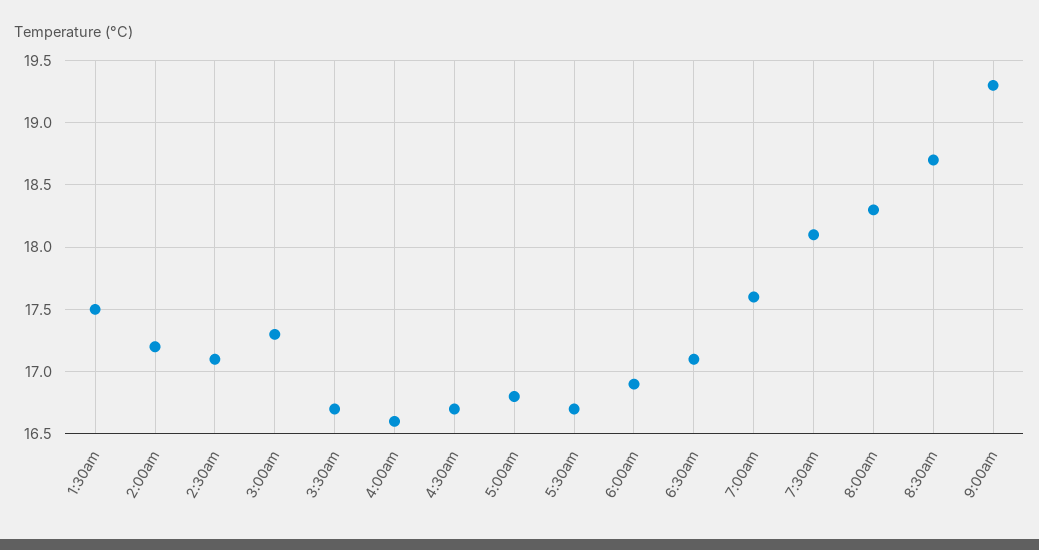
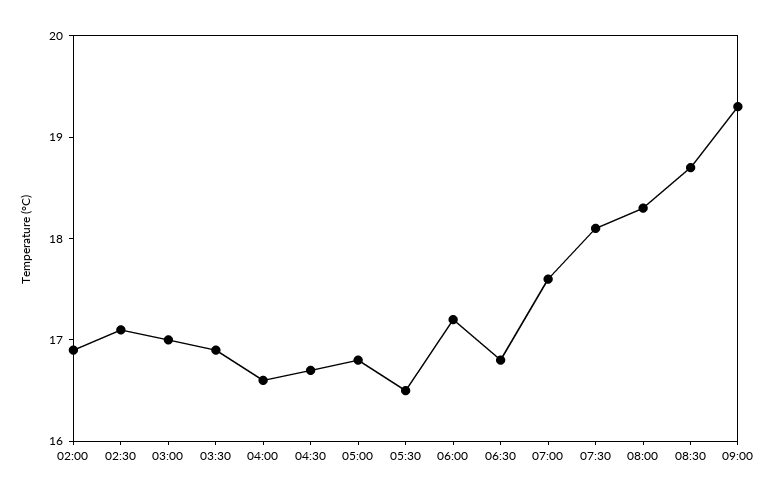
  {
-   "1:30am": 17.5,
-   "2:00am": 17.2,
+   "2:00am": 16.9,
    "2:30am": 17.1,
-   "3:00am": 17.3,
+   "3:00am": 17,
-   "3:30am": 16.7,
+   "3:30am": 16.9,
    "4:00am": 16.6,
    "4:30am": 16.7,
    "5:00am": 16.8,
-   "5:30am": 16.7,
+   "5:30am": 16.5,
-   "6:00am": 16.9,
+   "6:00am": 17.2,
-   "6:30am": 17.1,
+   "6:30am": 16.8,
    "7:00am": 17.6,
    "7:30am": 18.1,
    "8:00am": 18.3,
    "8:30am": 18.7,
    "9:00am": 19.3
  }

